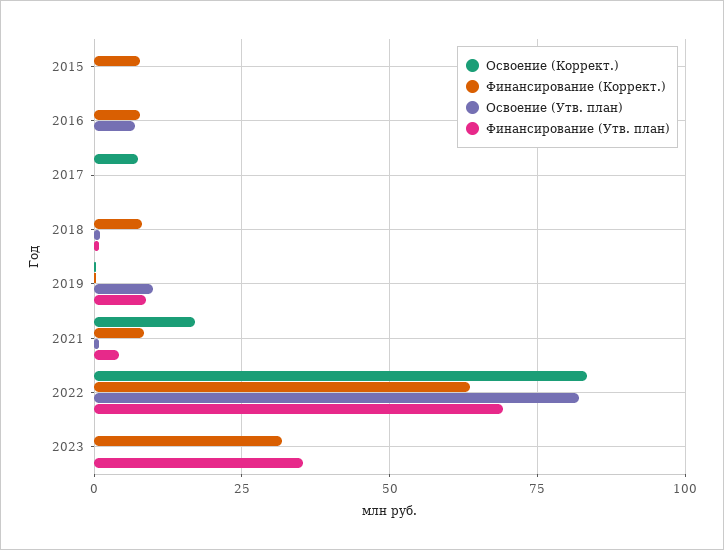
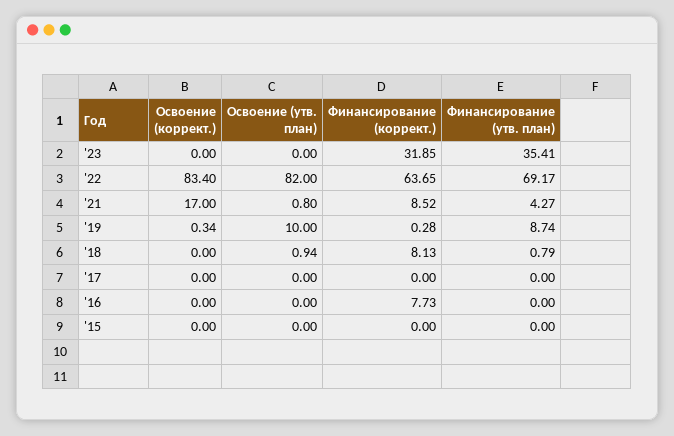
  {
    "Освоение (Коррект.)": {
      "2015": 0,
      "2016": 0,
-     "2017": 7.5,
+     "2017": 0,
      "2018": 0,
      "2019": 0.34,
      "2021": 17,
      "2022": 83.4,
      "2023": 0
    },
    "Финансирование (Коррект.)": {
-     "2015": 7.5,
+     "2015": 0,
      "2016": 7.73,
      "2017": 0,
      "2018": 8.13,
      "2019": 0.28,
      "2021": 8.52,
      "2022": 63.65,
      "2023": 31.85
    },
    "Освоение (Утв. план)": {
      "2015": 0,
-     "2016": 7.5,
+     "2016": 0,
      "2017": 0,
      "2018": 0.94,
      "2019": 10,
      "2021": 0.8,
      "2022": 82,
      "2023": 0
    },
    "Финансирование (Утв. план)": {
      "2015": 0,
      "2016": 0,
      "2017": 0,
      "2018": 0.79,
      "2019": 8.74,
      "2021": 4.27,
      "2022": 69.17,
      "2023": 35.41
    }
  }

